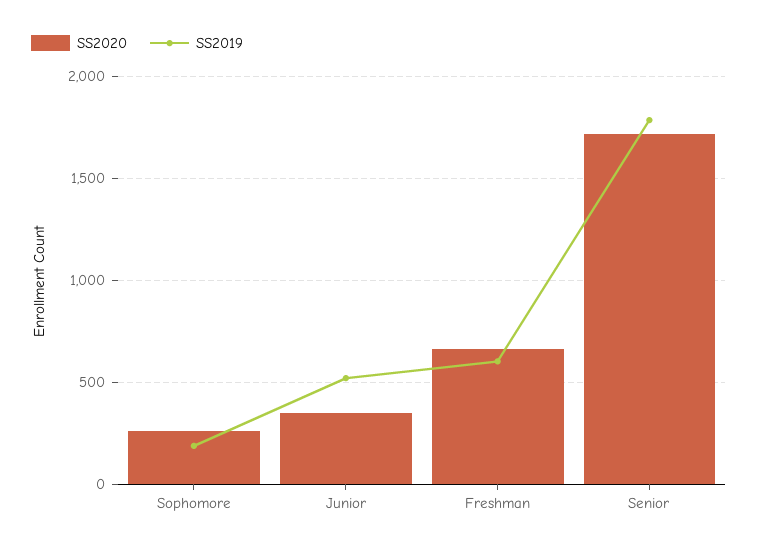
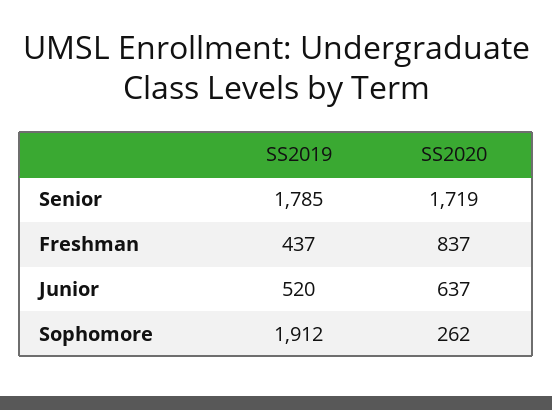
  {
    "SS2020": {
      "Sophomore": 262,
-     "Junior": 350,
+     "Junior": 637,
-     "Freshman": 650,
+     "Freshman": 837,
      "Senior": 1719
    },
    "SS2019": {
-     "Sophomore": 200,
+     "Sophomore": 1912,
      "Junior": 520,
-     "Freshman": 600,
+     "Freshman": 437,
      "Senior": 1785
    }
  }

